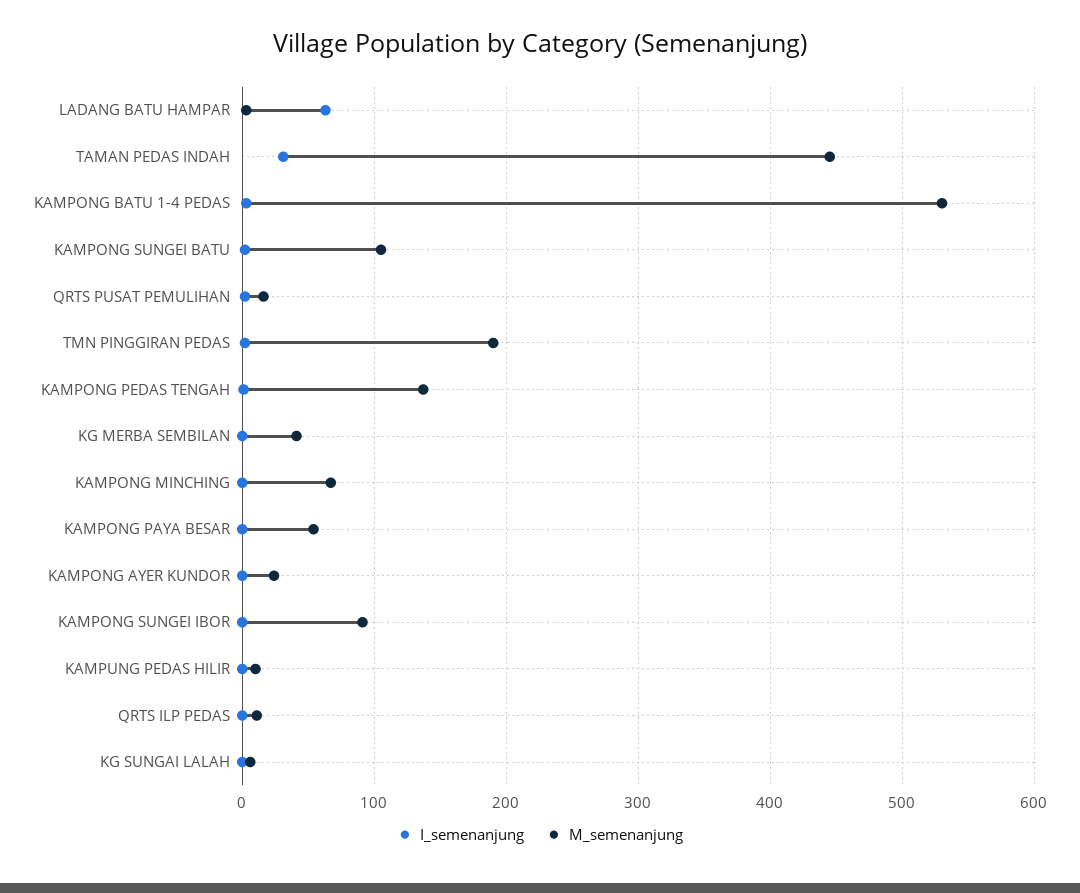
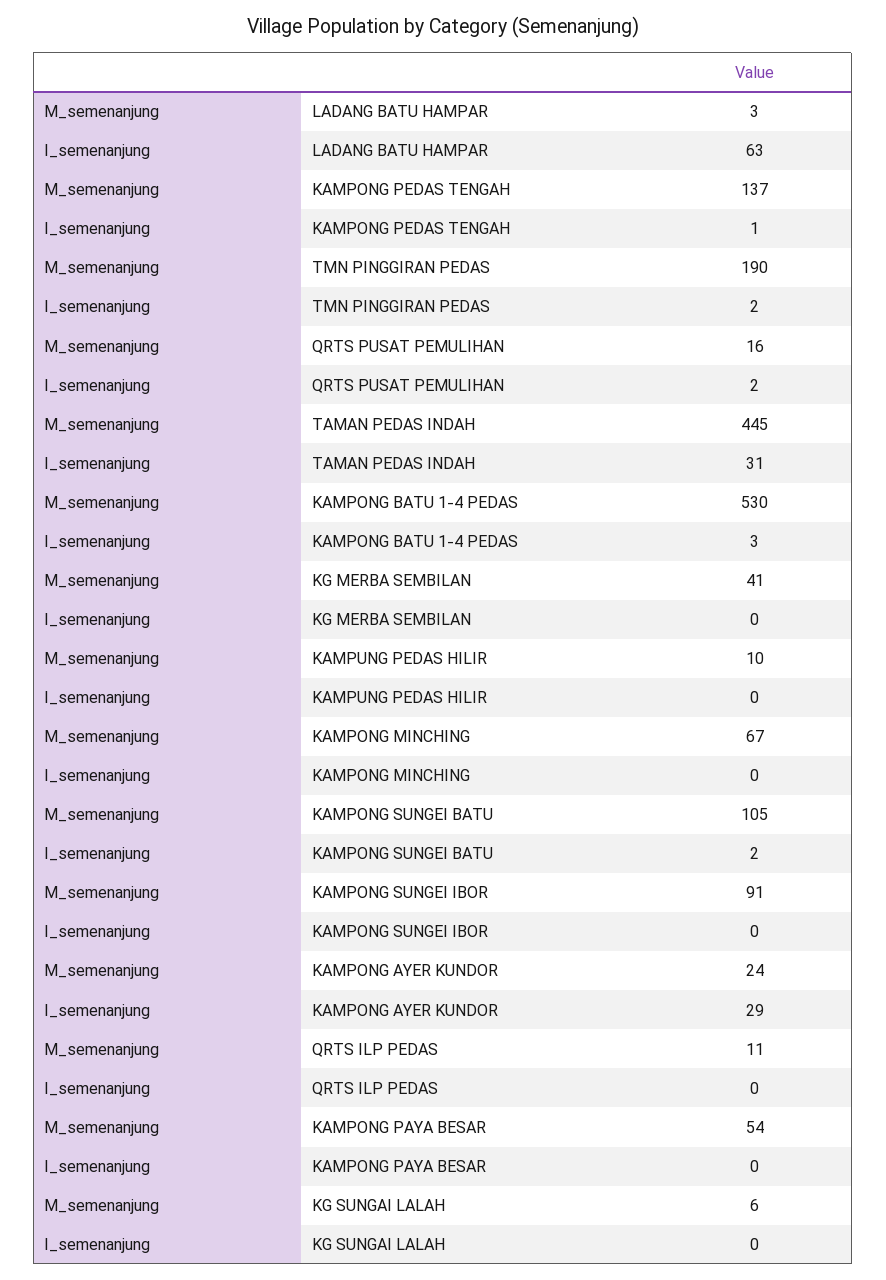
  {
    "I_semenanjung": {
      "LADANG BATU HAMPAR": 63,
      "TAMAN PEDAS INDAH": 31,
      "KAMPONG BATU 1-4 PEDAS": 3,
      "KAMPONG SUNGEI BATU": 2,
      "QRTS PUSAT PEMULIHAN": 2,
      "TMN PINGGIRAN PEDAS": 2,
      "KAMPONG PEDAS TENGAH": 1,
      "KG MERBA SEMBILAN": 0,
      "KAMPONG MINCHING": 0,
      "KAMPONG PAYA BESAR": 0,
-     "KAMPONG AYER KUNDOR": 0,
+     "KAMPONG AYER KUNDOR": 29,
      "KAMPONG SUNGEI IBOR": 0,
      "KAMPUNG PEDAS HILIR": 0,
      "QRTS ILP PEDAS": 0,
      "KG SUNGAI LALAH": 0
    },
    "M_semenanjung": {
      "LADANG BATU HAMPAR": 3,
      "TAMAN PEDAS INDAH": 445,
      "KAMPONG BATU 1-4 PEDAS": 530,
      "KAMPONG SUNGEI BATU": 105,
      "QRTS PUSAT PEMULIHAN": 16,
      "TMN PINGGIRAN PEDAS": 190,
      "KAMPONG PEDAS TENGAH": 137,
      "KG MERBA SEMBILAN": 41,
      "KAMPONG MINCHING": 67,
      "KAMPONG PAYA BESAR": 54,
      "KAMPONG AYER KUNDOR": 24,
      "KAMPONG SUNGEI IBOR": 91,
      "KAMPUNG PEDAS HILIR": 10,
      "QRTS ILP PEDAS": 11,
      "KG SUNGAI LALAH": 6
    }
  }

